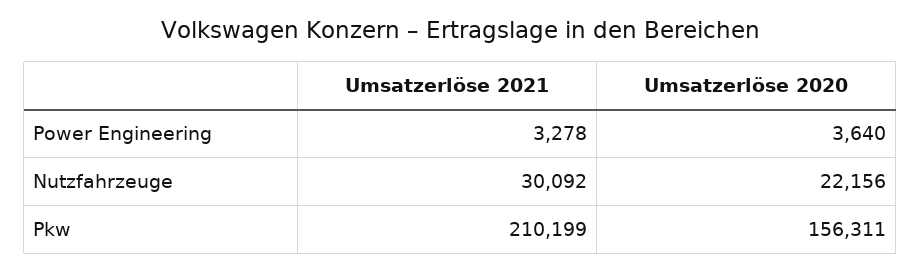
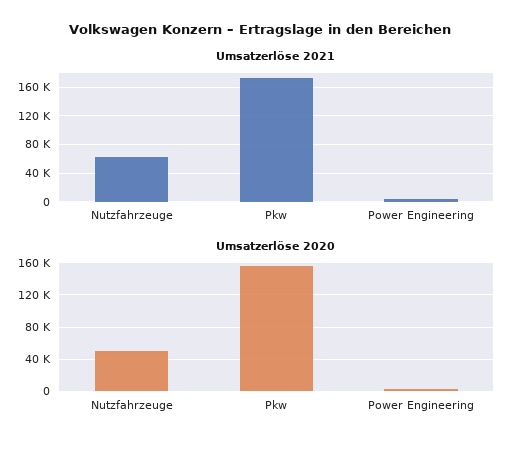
  {
    "Umsatzerlöse 2021": {
      "Power Engineering": 3278,
-     "Nutzfahrzeuge": 30092,
+     "Nutzfahrzeuge": 60000,
-     "Pkw": 210199
+     "Pkw": 170000
    },
    "Umsatzerlöse 2020": {
      "Power Engineering": 3640,
-     "Nutzfahrzeuge": 22156,
+     "Nutzfahrzeuge": 50000,
      "Pkw": 156311
    }
  }

